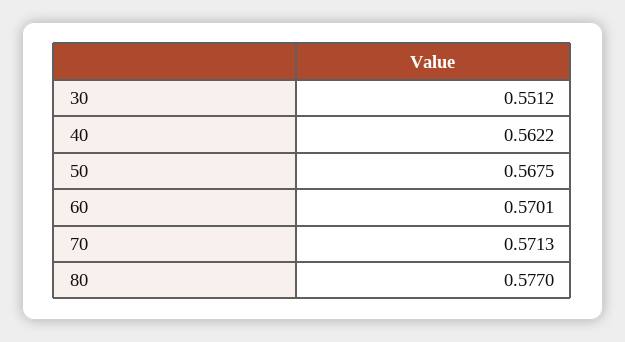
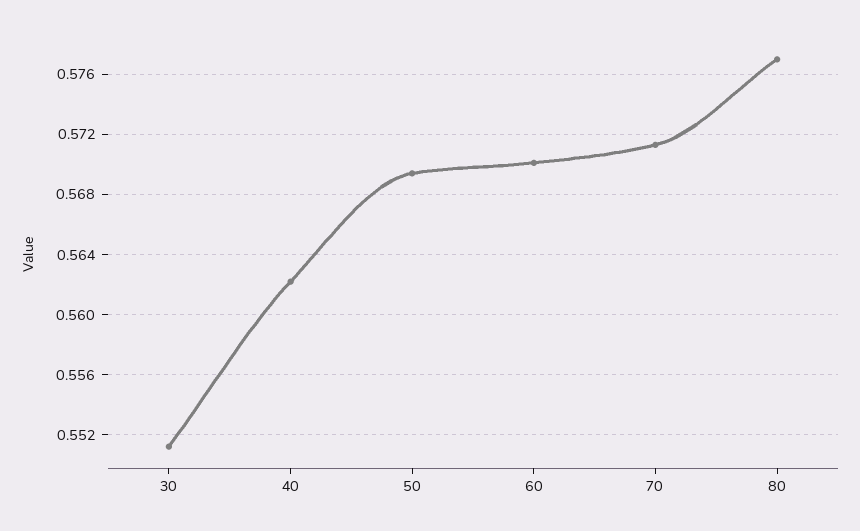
  {
    "30": 0.5512,
    "40": 0.5622,
-   "50": 0.5675,
+   "50": 0.5695,
    "60": 0.5701,
    "70": 0.5713,
    "80": 0.577
  }

